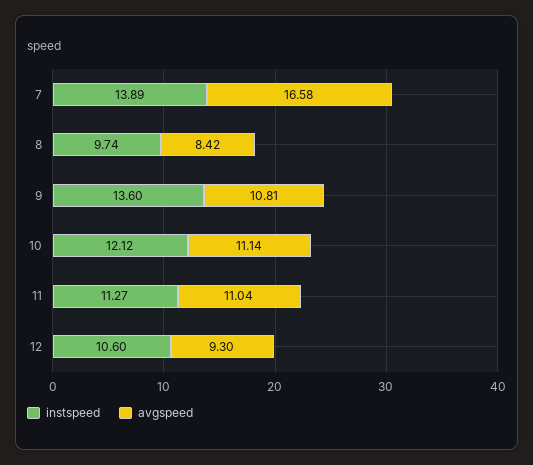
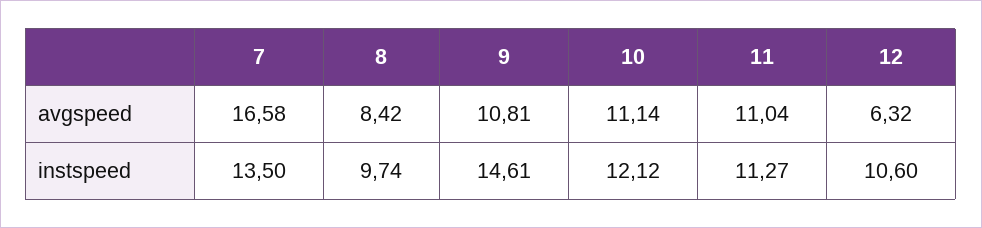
  {
    "instspeed": {
-     "7": 13.89,
+     "7": 13.5,
      "8": 9.74,
-     "9": 13.6,
+     "9": 14.61,
      "10": 12.12,
      "11": 11.27,
      "12": 10.6
    },
    "avgspeed": {
      "7": 16.58,
      "8": 8.42,
      "9": 10.81,
      "10": 11.14,
      "11": 11.04,
-     "12": 9.3
+     "12": 6.32
    }
  }

